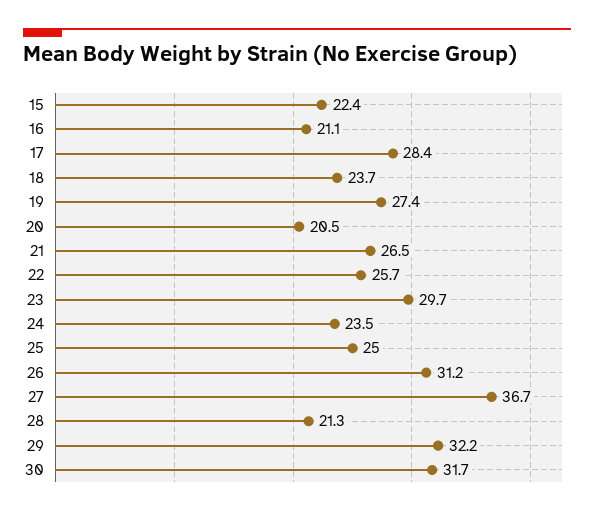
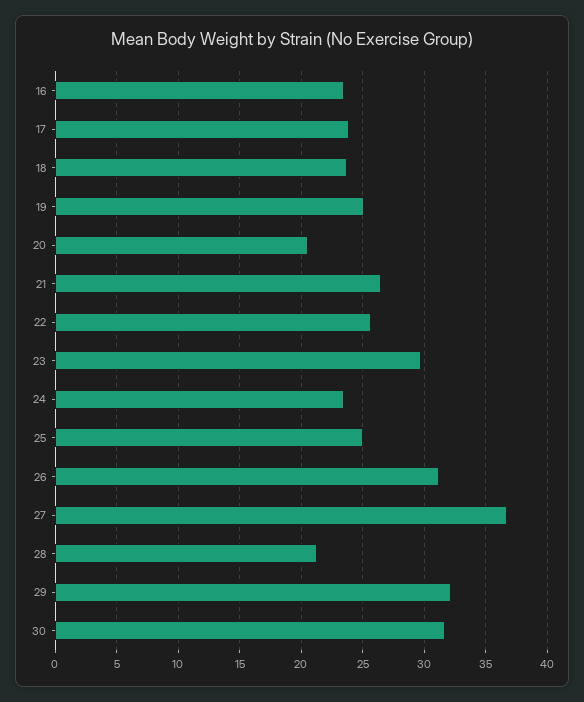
  {
-   "15": 22.4,
-   "16": 21.1,
+   "16": 23.5,
-   "17": 28.4,
+   "17": 24,
    "18": 23.7,
-   "19": 27.4,
+   "19": 25,
    "20": 20.5,
    "21": 26.5,
    "22": 25.7,
    "23": 29.7,
    "24": 23.5,
    "25": 25,
    "26": 31.2,
    "27": 36.7,
    "28": 21.3,
    "29": 32.2,
    "30": 31.7
  }

